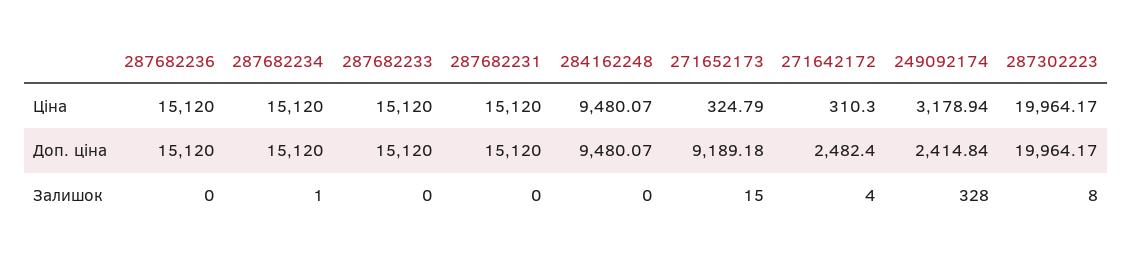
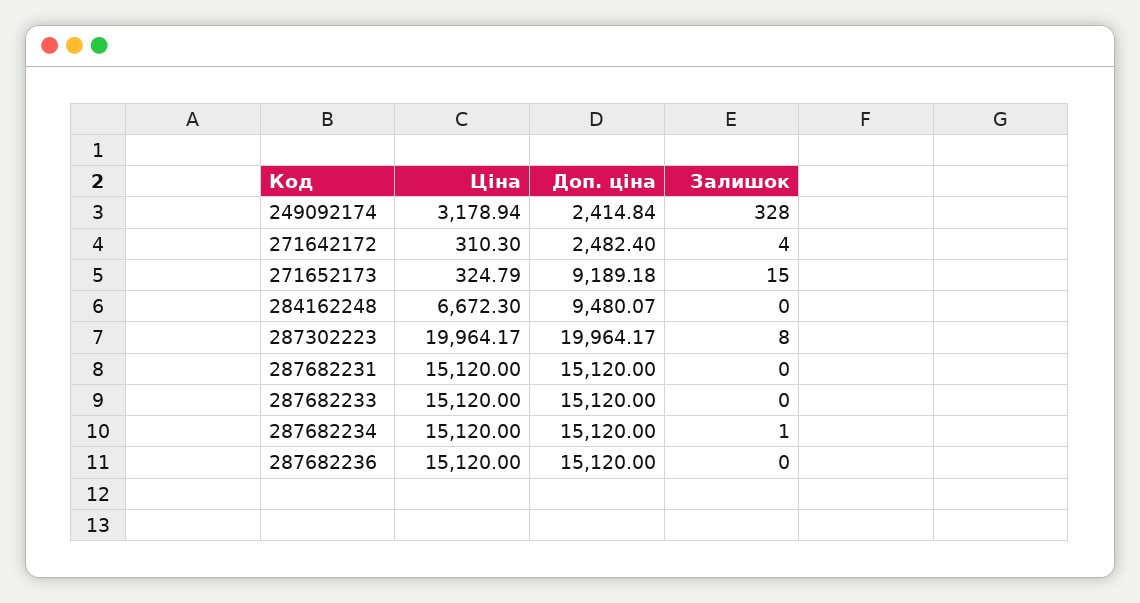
  {
    "287682236": {
      "Ціна": 15120,
      "Доп. ціна": 15120,
      "Залишок": 0
    },
    "287682234": {
      "Ціна": 15120,
      "Доп. ціна": 15120,
      "Залишок": 1
    },
    "287682233": {
      "Ціна": 15120,
      "Доп. ціна": 15120,
      "Залишок": 0
    },
    "287682231": {
      "Ціна": 15120,
      "Доп. ціна": 15120,
      "Залишок": 0
    },
    "284162248": {
-     "Ціна": 9480.07,
+     "Ціна": 6672.3,
      "Доп. ціна": 9480.07,
      "Залишок": 0
    },
    "271652173": {
      "Ціна": 324.79,
      "Доп. ціна": 9189.18,
      "Залишок": 15
    },
    "271642172": {
      "Ціна": 310.3,
      "Доп. ціна": 2482.4,
      "Залишок": 4
    },
    "249092174": {
      "Ціна": 3178.94,
      "Доп. ціна": 2414.84,
      "Залишок": 328
    },
    "287302223": {
      "Ціна": 19964.17,
      "Доп. ціна": 19964.17,
      "Залишок": 8
    }
  }

